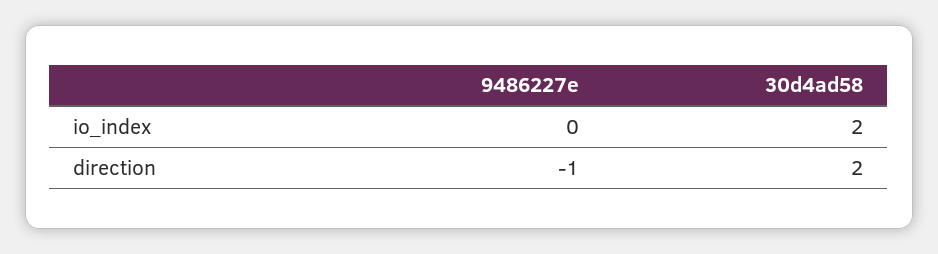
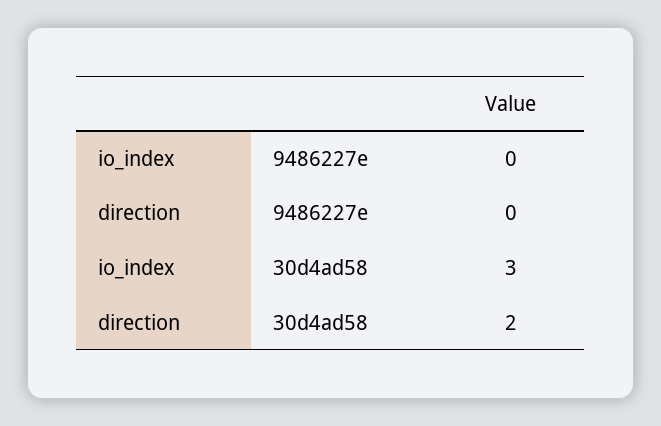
  {
    "9486227e": {
      "io_index": 0,
-     "direction": -1
+     "direction": 0
    },
    "30d4ad58": {
-     "io_index": 2,
+     "io_index": 3,
      "direction": 2
    }
  }

